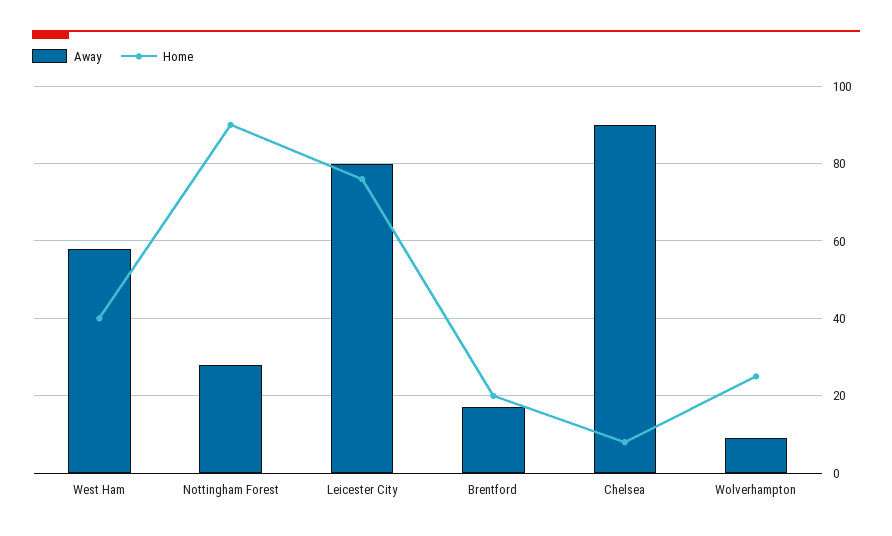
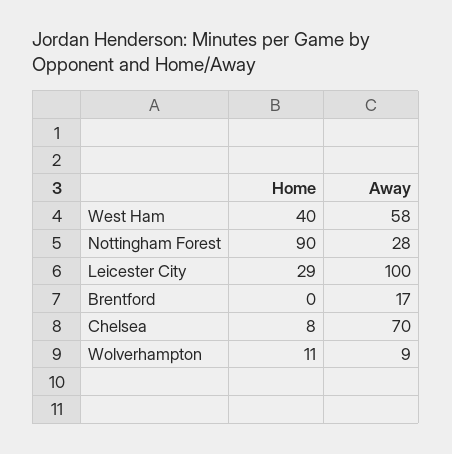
  {
    "Away": {
      "West Ham": 58,
      "Nottingham Forest": 28,
-     "Leicester City": 80,
+     "Leicester City": 100,
      "Brentford": 17,
-     "Chelsea": 90,
+     "Chelsea": 70,
      "Wolverhampton": 9
    },
    "Home": {
      "West Ham": 40,
      "Nottingham Forest": 90,
-     "Leicester City": 75,
+     "Leicester City": 29,
-     "Brentford": 20,
+     "Brentford": 0,
      "Chelsea": 8,
-     "Wolverhampton": 25
+     "Wolverhampton": 11
    }
  }

